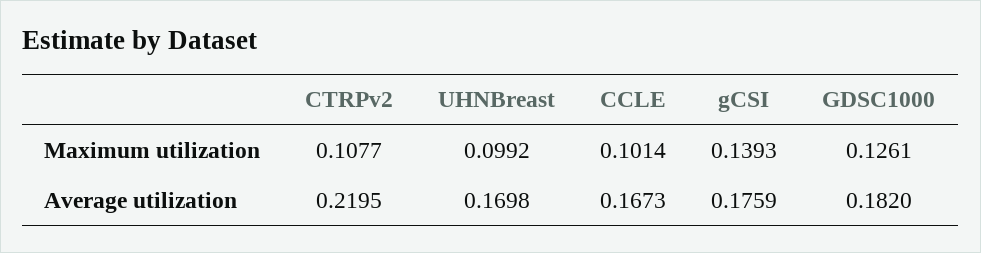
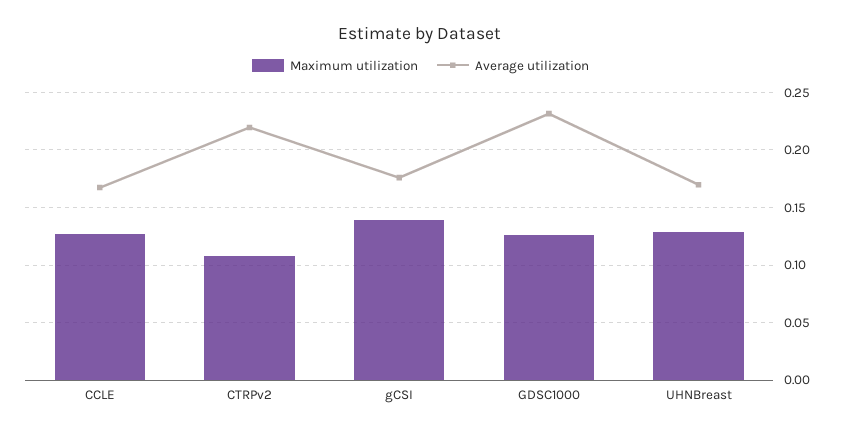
  {
    "Maximum utilization": {
      "CTRPv2": 0.1077,
-     "UHNBreast": 0.0992,
+     "UHNBreast": 0.13,
-     "CCLE": 0.1014,
+     "CCLE": 0.13,
      "gCSI": 0.1393,
      "GDSC1000": 0.1261
    },
    "Average utilization": {
      "CTRPv2": 0.2195,
      "UHNBreast": 0.1698,
      "CCLE": 0.1673,
      "gCSI": 0.1759,
-     "GDSC1000": 0.182
+     "GDSC1000": 0.23
    }
  }

